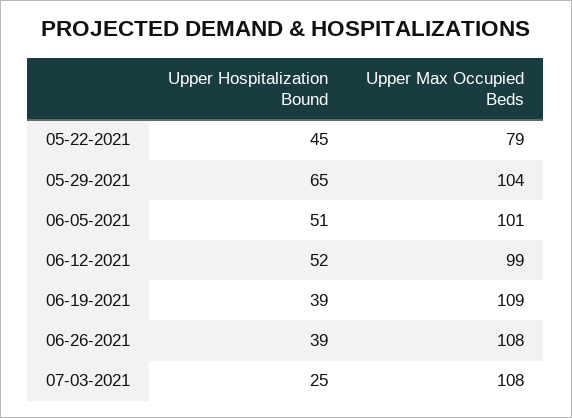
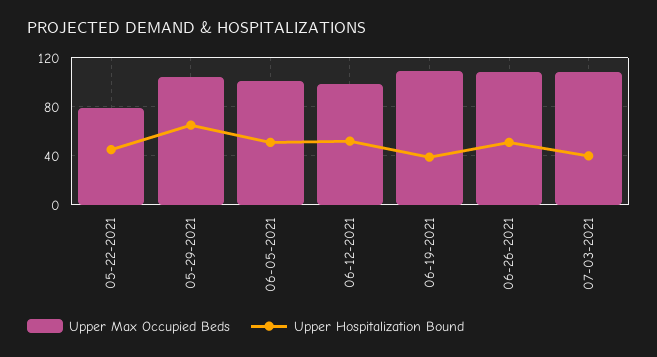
  {
    "Upper Hospitalization Bound": {
      "05-22-2021": 45,
      "05-29-2021": 65,
      "06-05-2021": 51,
      "06-12-2021": 52,
      "06-19-2021": 39,
-     "06-26-2021": 39,
+     "06-26-2021": 50,
-     "07-03-2021": 25
+     "07-03-2021": 40
    },
    "Upper Max Occupied Beds": {
      "05-22-2021": 79,
      "05-29-2021": 104,
      "06-05-2021": 101,
      "06-12-2021": 99,
      "06-19-2021": 109,
      "06-26-2021": 108,
      "07-03-2021": 108
    }
  }

